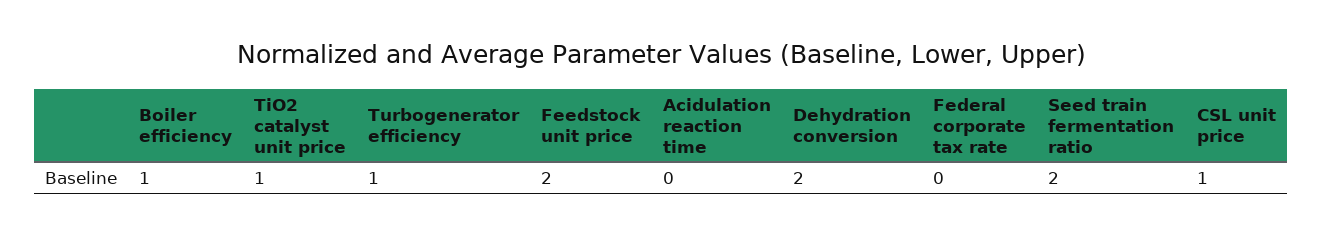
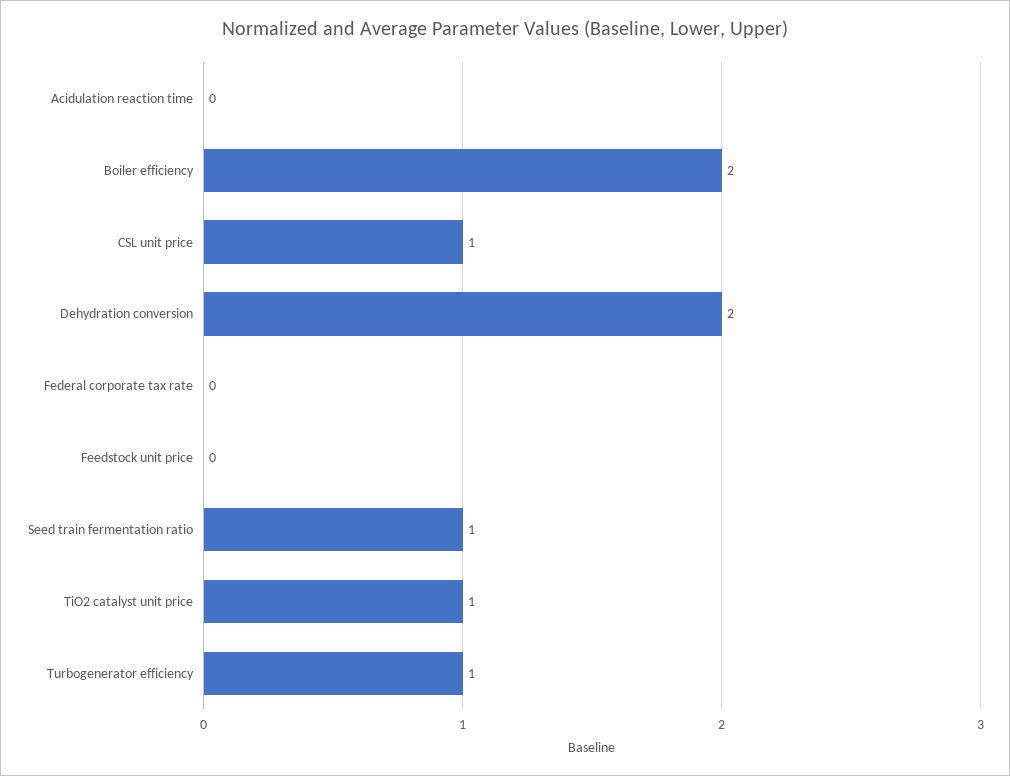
  {
-   "Boiler efficiency": 1,
+   "Boiler efficiency": 2,
    "TiO2 catalyst unit price": 1,
    "Turbogenerator efficiency": 1,
-   "Feedstock unit price": 2,
+   "Feedstock unit price": 0,
    "Acidulation reaction time": 0,
    "Dehydration conversion": 2,
    "Federal corporate tax rate": 0,
-   "Seed train fermentation ratio": 2,
+   "Seed train fermentation ratio": 1,
    "CSL unit price": 1
  }

